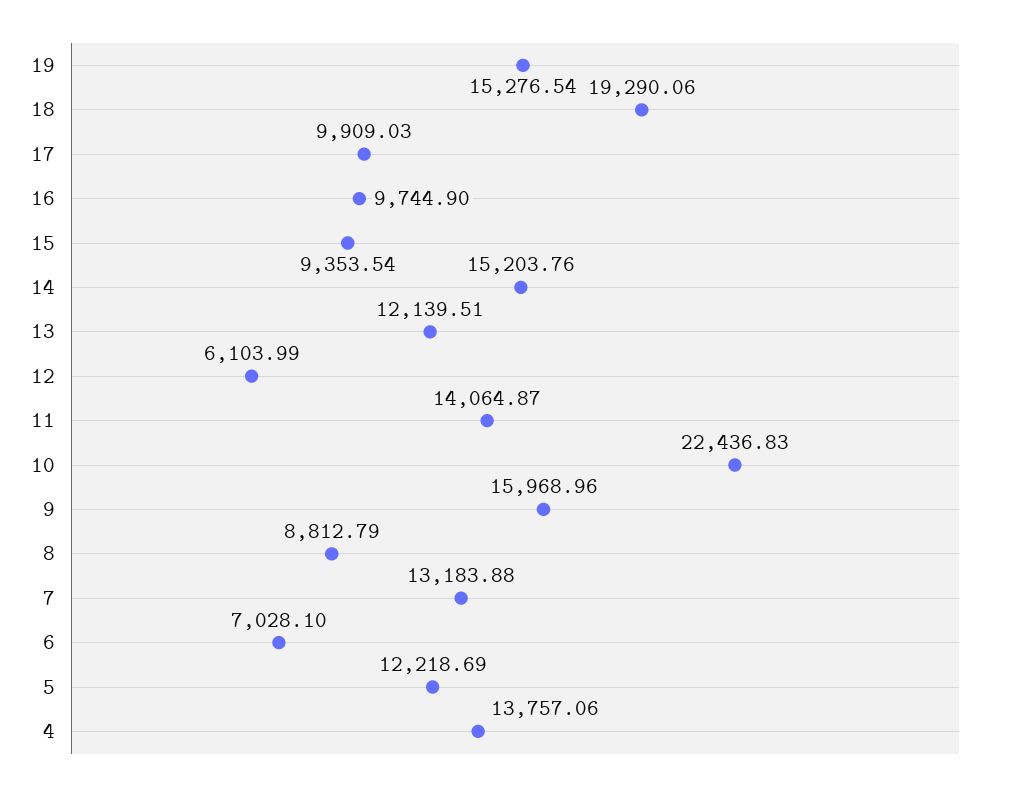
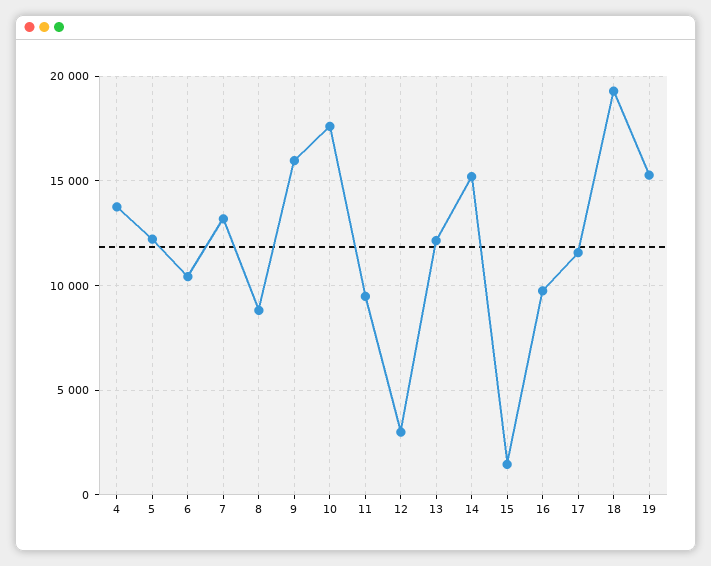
  {
    "19": 15276.54,
    "18": 19290.06,
-   "17": 9909.03,
+   "17": 11500,
    "16": 9744.9,
-   "15": 9353.54,
+   "15": 1500,
    "14": 15203.76,
    "13": 12139.51,
-   "12": 6103.99,
+   "12": 3000,
-   "11": 14064.87,
+   "11": 9500,
-   "10": 22436.83,
+   "10": 17500,
    "9": 15968.96,
    "8": 8812.79,
    "7": 13183.88,
-   "6": 7028.1,
+   "6": 10500,
    "5": 12218.69,
    "4": 13757.06
  }

